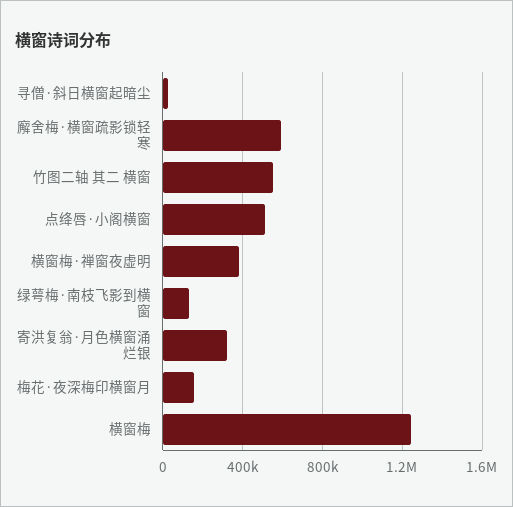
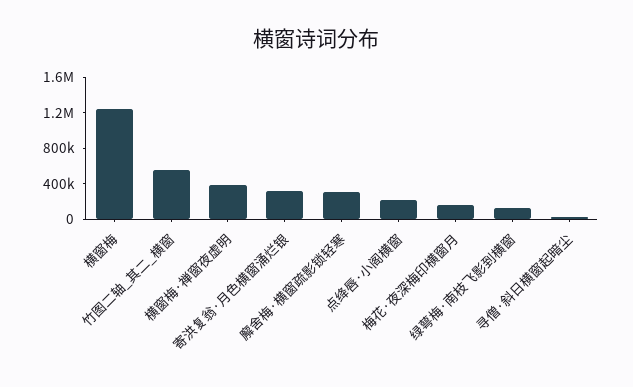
  {
    "寻僧·斜日横窗起暗尘": 0,
-   "廨舍梅·横窗疏影锁轻寒": 600000,
+   "廨舍梅·横窗疏影锁轻寒": 300000,
    "竹图二轴 其二 横窗": 550000,
-   "点绛唇·小阁横窗": 500000,
+   "点绛唇·小阁横窗": 200000,
    "横窗梅·禅窗夜虚明": 400000,
    "绿萼梅·南枝飞影到横窗": 150000,
    "寄洪复翁·月色横窗涌烂银": 300000,
    "梅花·夜深梅印横窗月": 150000,
    "横窗梅": 1250000
  }

